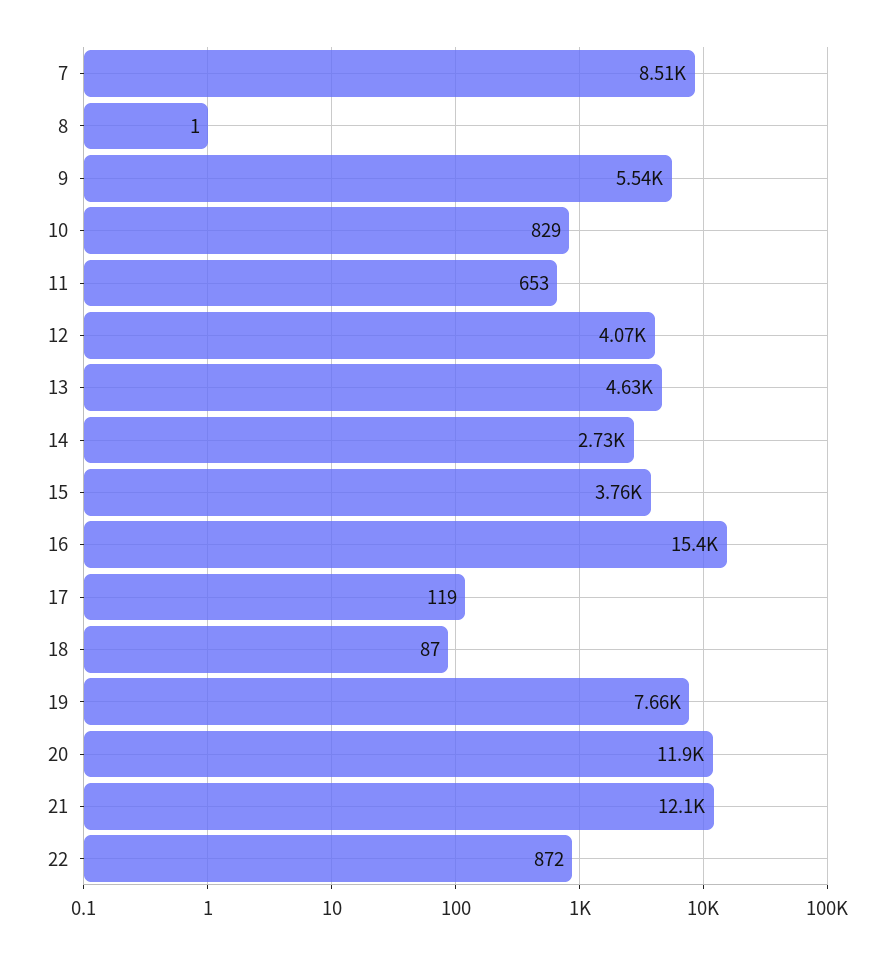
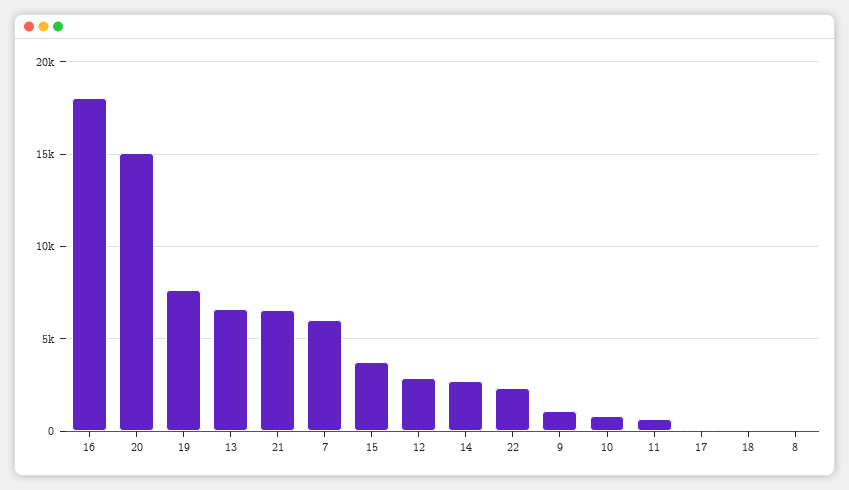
  {
-   "7": 8510,
+   "7": 6000,
    "8": 1,
-   "9": 5540,
+   "9": 1000,
    "10": 829,
    "11": 653,
-   "12": 4070,
+   "12": 3000,
-   "13": 4630,
+   "13": 6500,
    "14": 2730,
    "15": 3760,
-   "16": 15400,
+   "16": 18000,
    "17": 119,
    "18": 87,
    "19": 7660,
-   "20": 11900,
+   "20": 15000,
-   "21": 12100,
+   "21": 6500,
-   "22": 872
+   "22": 2500
  }

